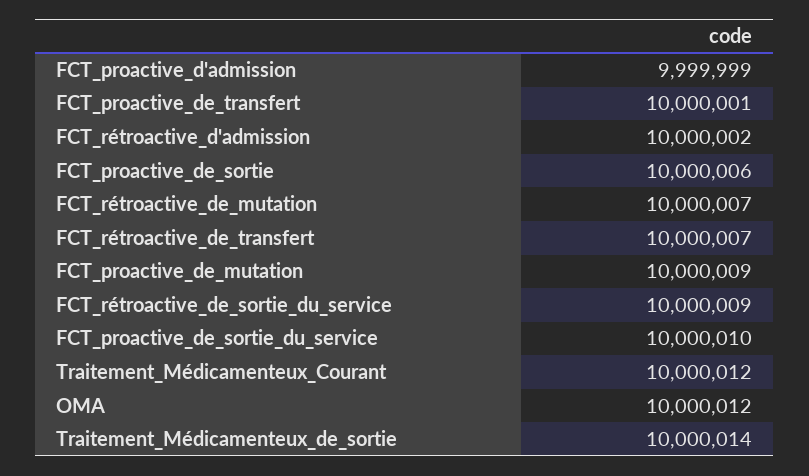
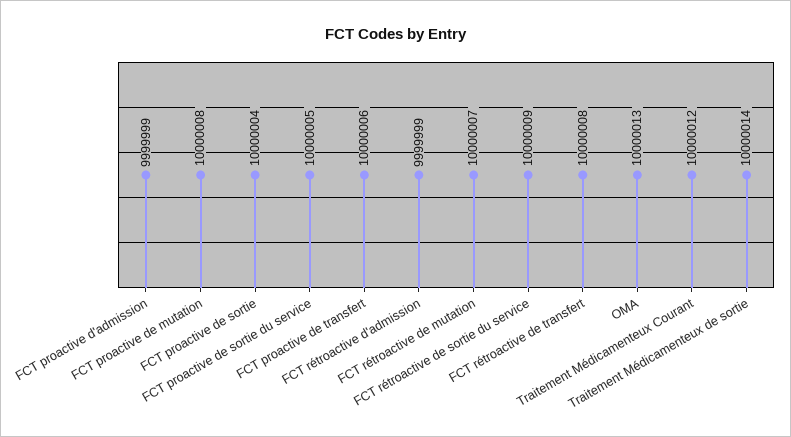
  {
    "FCT_proactive_d'admission": 9999999,
-   "FCT_proactive_de_transfert": 10000001,
+   "FCT_proactive_de_transfert": 10000006,
-   "FCT_rétroactive_d'admission": 10000002,
+   "FCT_rétroactive_d'admission": 9999999,
-   "FCT_proactive_de_sortie": 10000006,
+   "FCT_proactive_de_sortie": 10000004,
    "FCT_rétroactive_de_mutation": 10000007,
-   "FCT_rétroactive_de_transfert": 10000007,
+   "FCT_rétroactive_de_transfert": 10000008,
-   "FCT_proactive_de_mutation": 10000009,
+   "FCT_proactive_de_mutation": 10000008,
    "FCT_rétroactive_de_sortie_du_service": 10000009,
-   "FCT_proactive_de_sortie_du_service": 10000010,
+   "FCT_proactive_de_sortie_du_service": 10000005,
    "Traitement_Médicamenteux_Courant": 10000012,
-   "OMA": 10000012,
+   "OMA": 10000013,
    "Traitement_Médicamenteux_de_sortie": 10000014
  }

